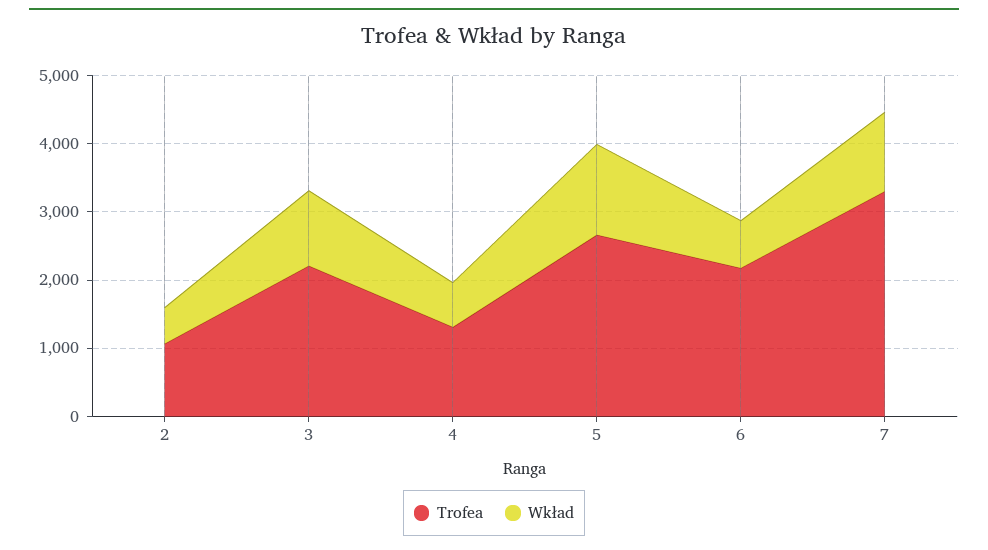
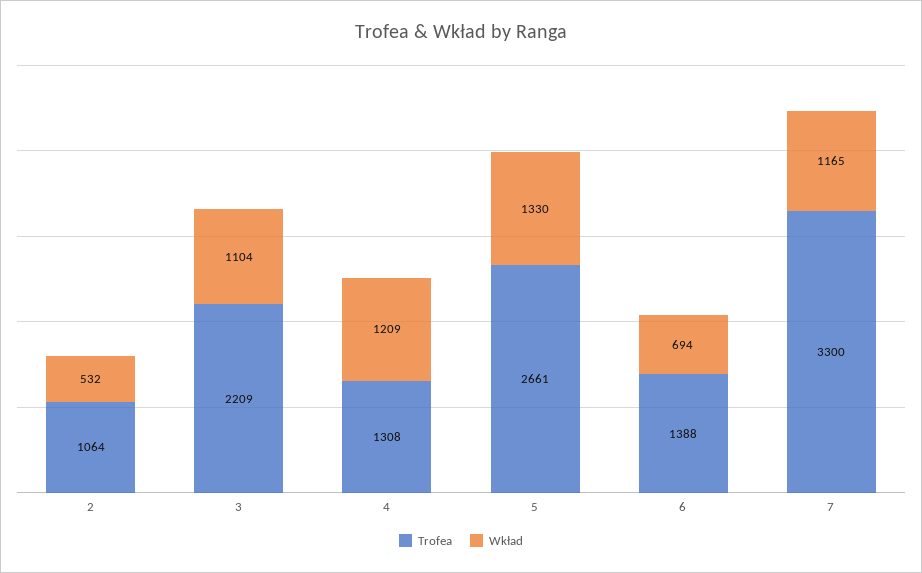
  {
    "Trofea": {
      "2": 1064,
      "3": 2209,
      "4": 1308,
      "5": 2661,
-     "6": 2200,
+     "6": 1388,
      "7": 3300
    },
    "Wkład": {
      "2": 532,
      "3": 1104,
-     "4": 600,
+     "4": 1209,
      "5": 1330,
      "6": 694,
      "7": 1165
    }
  }

